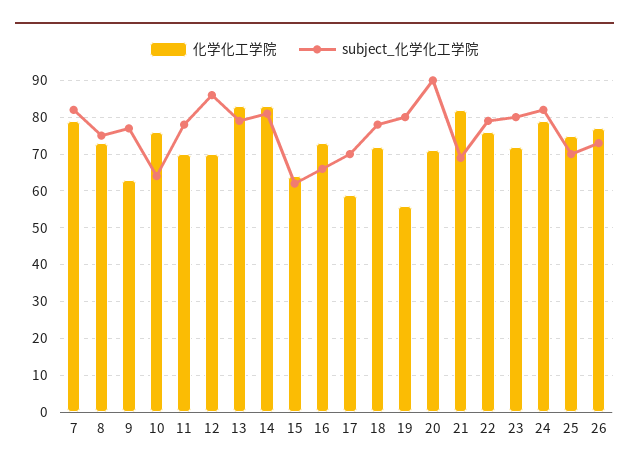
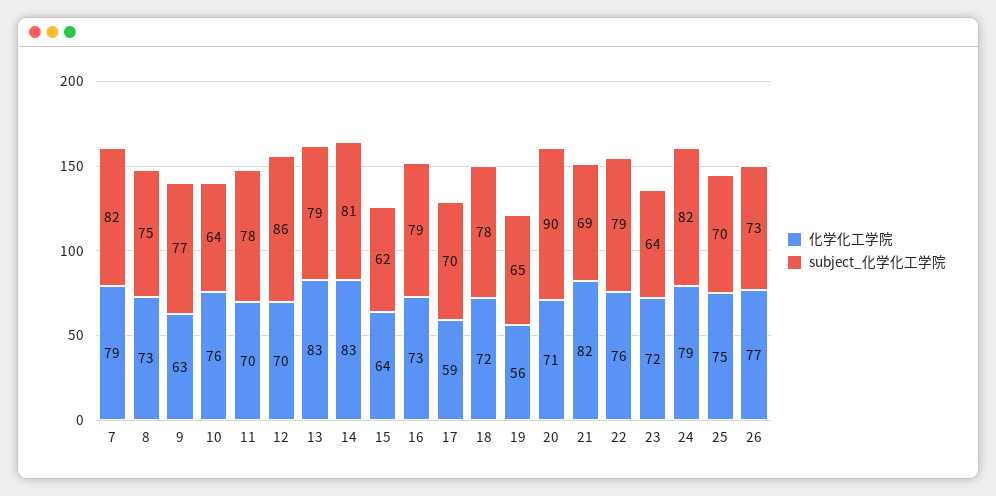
  {
    "化学化工学院": {
      "7": 79,
      "8": 73,
      "9": 63,
      "10": 76,
      "11": 70,
      "12": 70,
      "13": 83,
      "14": 83,
      "15": 64,
      "16": 73,
      "17": 59,
      "18": 72,
      "19": 56,
      "20": 71,
      "21": 82,
      "22": 76,
      "23": 72,
      "24": 79,
      "25": 75,
      "26": 77
    },
    "subject_化学化工学院": {
      "7": 82,
      "8": 75,
      "9": 77,
      "10": 64,
      "11": 78,
      "12": 86,
      "13": 79,
      "14": 81,
      "15": 62,
-     "16": 65,
+     "16": 79,
      "17": 70,
      "18": 78,
-     "19": 80,
+     "19": 65,
      "20": 90,
      "21": 69,
      "22": 79,
-     "23": 80,
+     "23": 64,
      "24": 82,
      "25": 70,
      "26": 73
    }
  }

